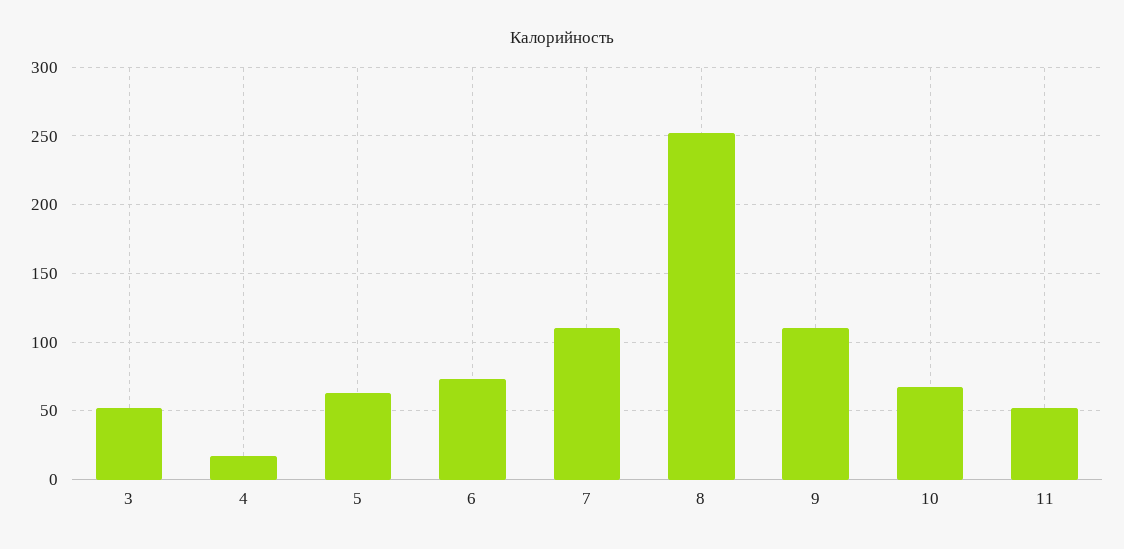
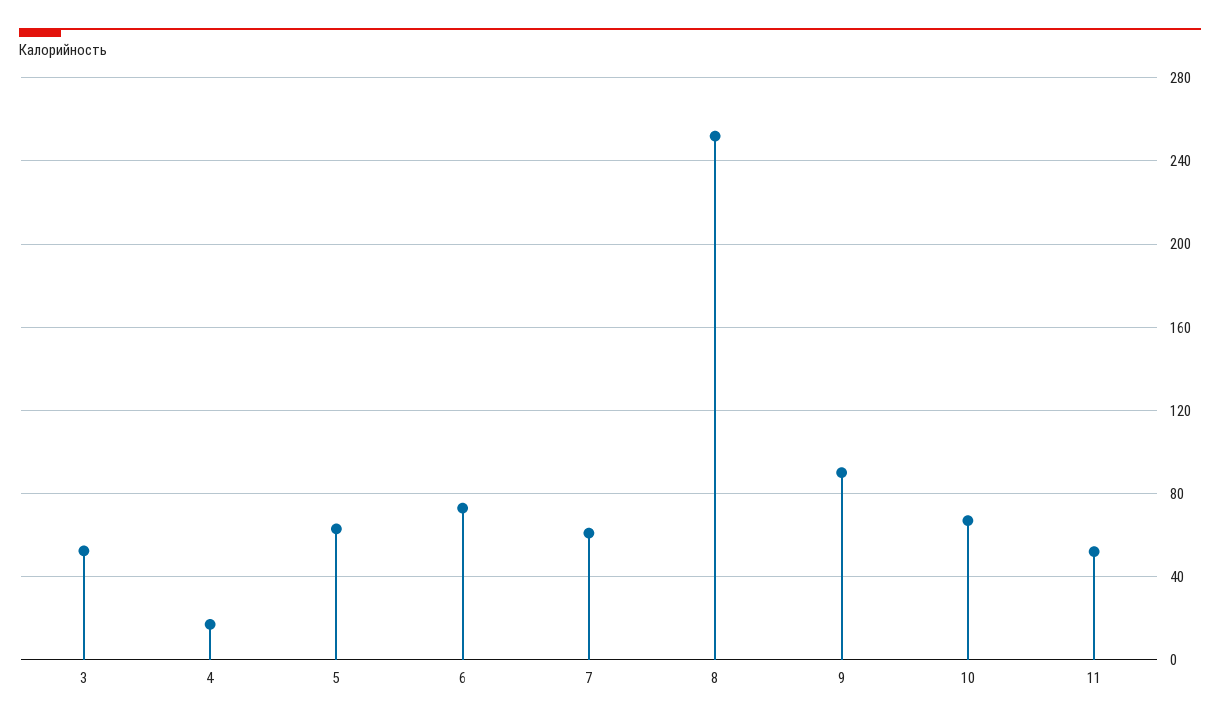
  {
    "3": 50,
    "4": 15,
    "5": 65,
    "6": 75,
-   "7": 110,
+   "7": 60,
    "8": 250,
-   "9": 110,
+   "9": 90,
    "10": 65,
    "11": 50
  }

